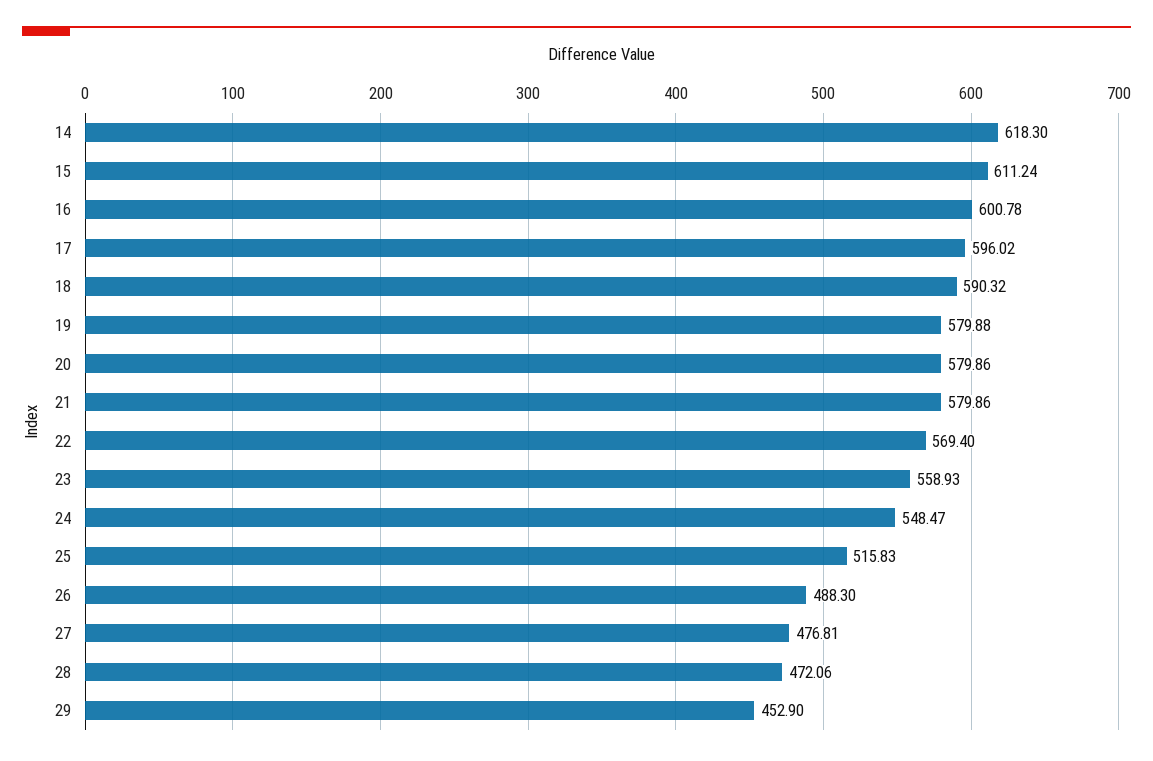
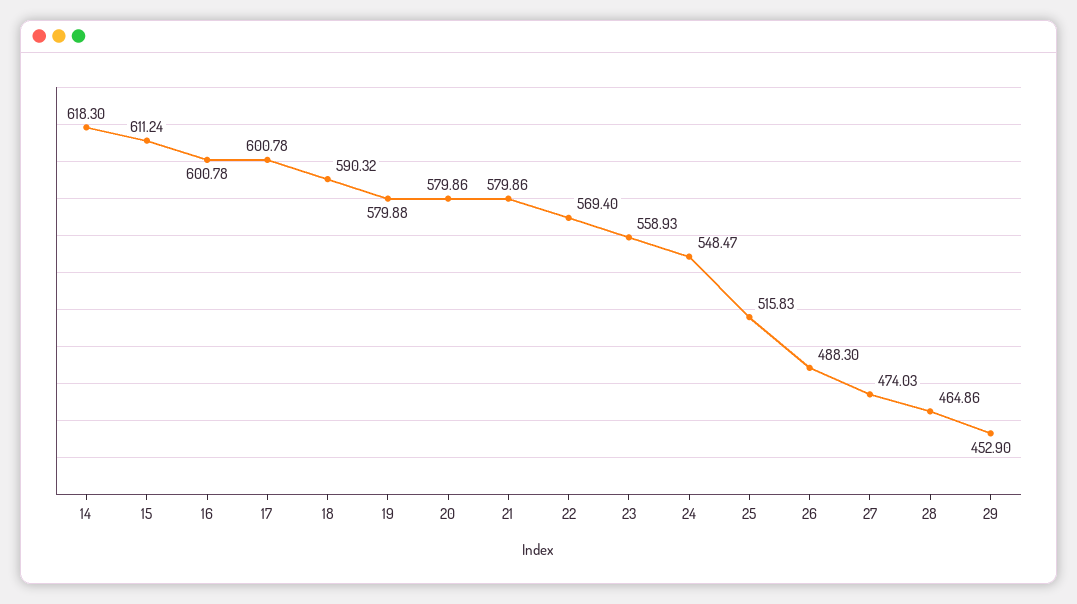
  {
    "14": 618.3,
    "15": 611.24,
    "16": 600.78,
-   "17": 596.02,
+   "17": 600.78,
    "18": 590.32,
    "19": 579.88,
    "20": 579.86,
    "21": 579.86,
    "22": 569.4,
    "23": 558.93,
    "24": 548.47,
    "25": 515.83,
    "26": 488.3,
-   "27": 476.81,
+   "27": 474.03,
-   "28": 472.06,
+   "28": 464.86,
    "29": 452.9
  }

